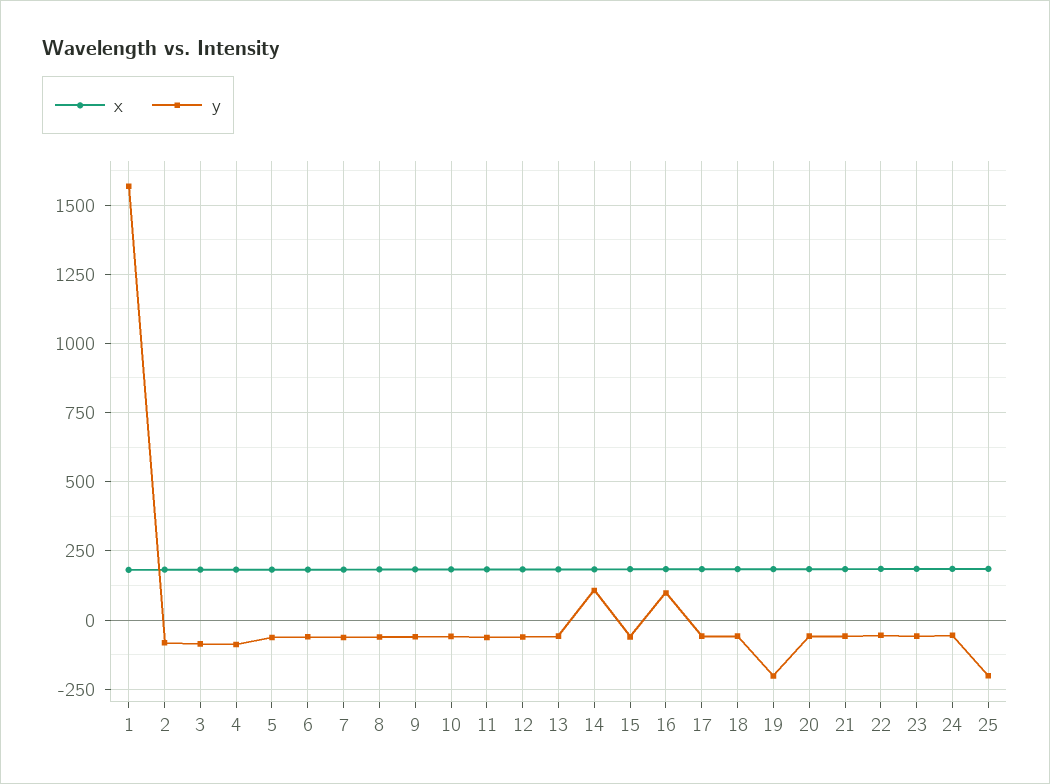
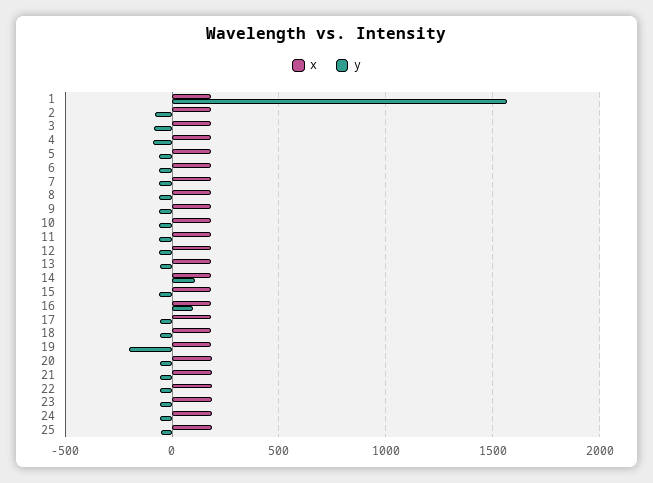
  {
    "x": {
      "1": 175,
      "2": 175,
      "3": 175,
      "4": 175,
      "5": 175,
      "6": 175,
      "7": 175,
      "8": 175,
      "9": 175,
      "10": 175,
      "11": 175,
      "12": 175,
      "13": 175,
      "14": 175,
      "15": 175,
      "16": 175,
      "17": 175,
      "18": 175,
      "19": 175,
      "20": 175,
      "21": 175,
      "22": 175,
      "23": 175,
      "24": 175,
      "25": 175
    },
    "y": {
      "1": 1575,
      "2": -75,
      "3": -75,
      "4": -100,
      "5": -75,
      "6": -50,
      "7": -75,
      "8": -50,
      "9": -50,
      "10": -50,
      "11": -75,
      "12": -50,
      "13": -50,
      "14": 100,
      "15": -50,
      "16": 100,
      "17": -50,
      "18": -50,
      "19": -200,
      "20": -50,
      "21": -50,
      "22": -50,
      "23": -50,
      "24": -50,
-     "25": -200
+     "25": -50
    }
  }

